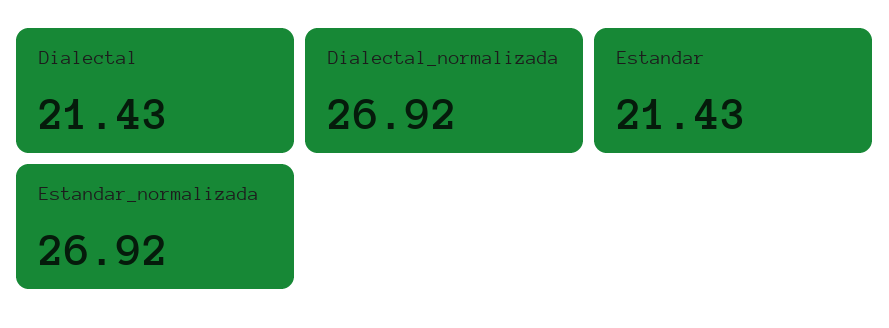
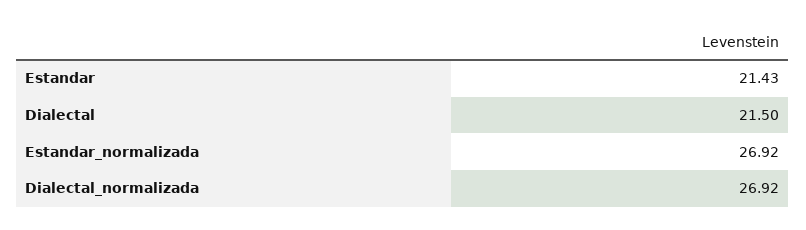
  {
-   "Dialectal": 21.43,
+   "Dialectal": 21.5,
    "Dialectal_normalizada": 26.92,
    "Estandar": 21.43,
    "Estandar_normalizada": 26.92
  }

